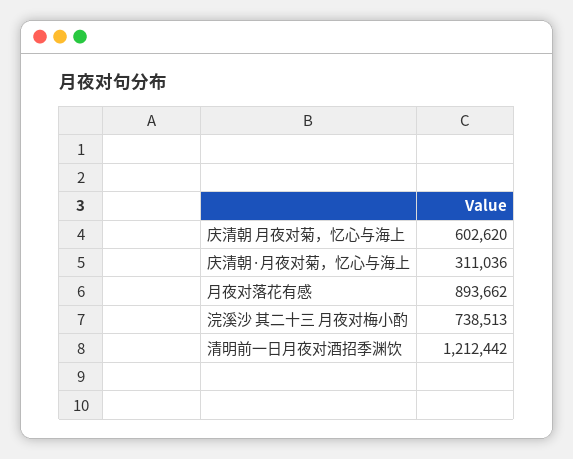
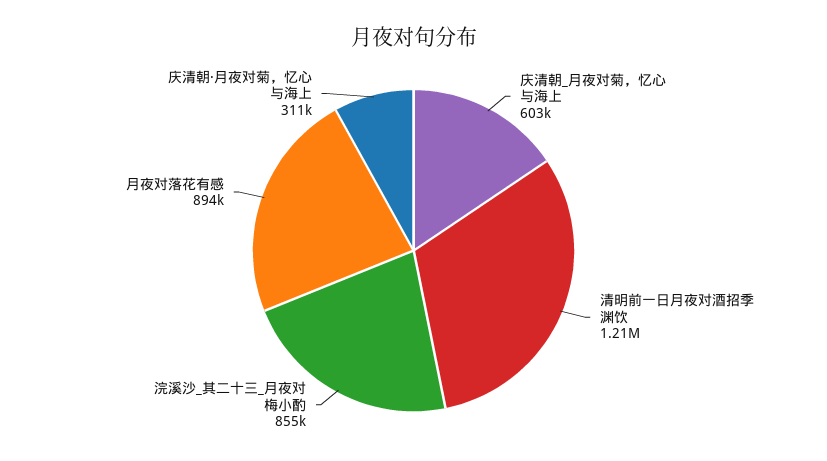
  {
    "庆清朝 月夜对菊，忆心与海上": 602620,
    "庆清朝·月夜对菊，忆心与海上": 311036,
    "月夜对落花有感": 893662,
-   "浣溪沙 其二十三 月夜对梅小酌": 738513,
+   "浣溪沙 其二十三 月夜对梅小酌": 855000,
    "清明前一日月夜对酒招季渊饮": 1212442
  }

